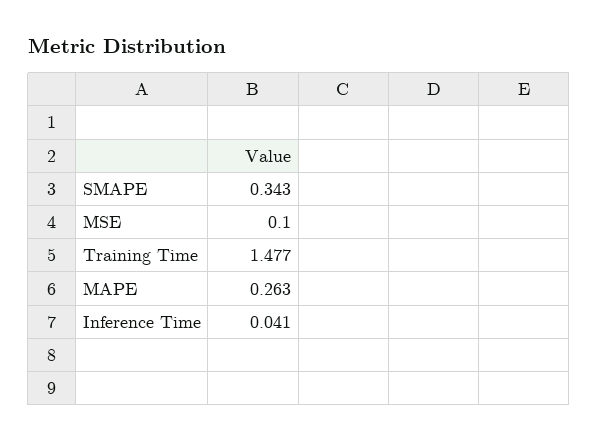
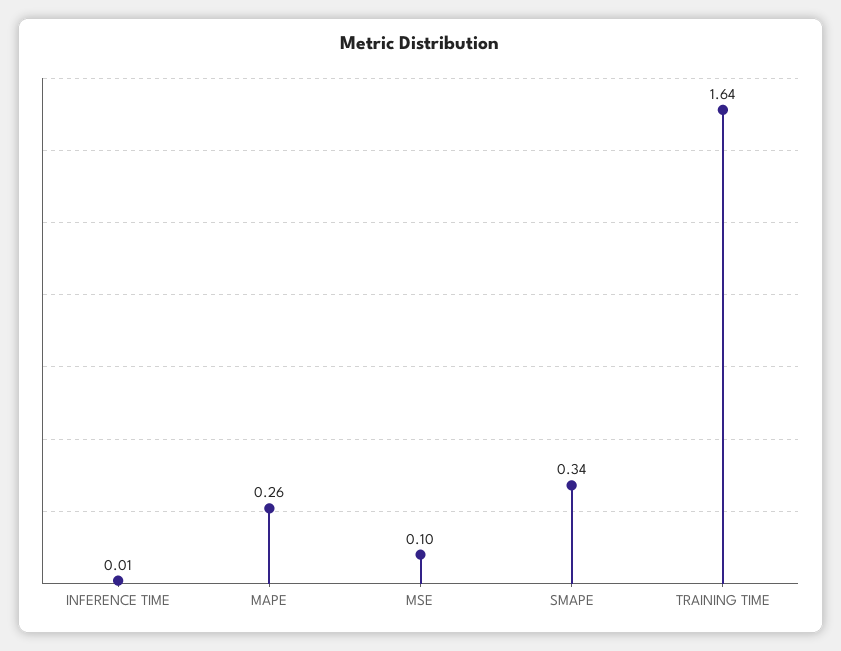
  {
    "SMAPE": 0.343,
    "MSE": 0.1,
-   "Training Time": 1.477,
+   "Training Time": 1.64,
    "MAPE": 0.263,
-   "Inference Time": 0.041
+   "Inference Time": 0.01
  }

